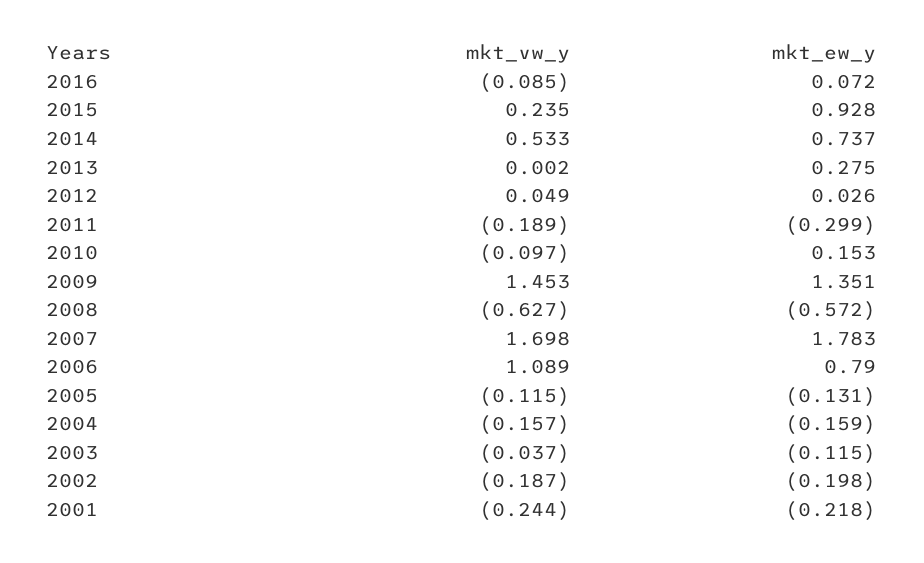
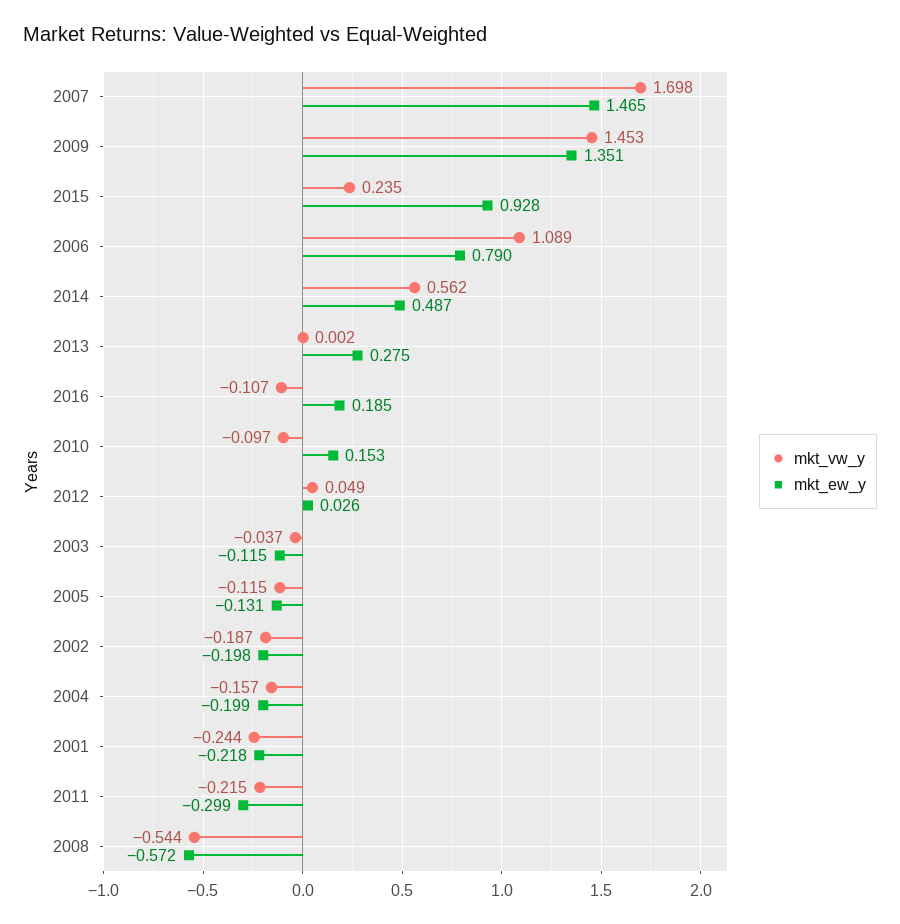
  {
    "mkt_vw_y": {
-     "2016": -0.085,
+     "2016": -0.107,
      "2015": 0.235,
-     "2014": 0.533,
+     "2014": 0.562,
      "2013": 0.002,
      "2012": 0.049,
-     "2011": -0.189,
+     "2011": -0.215,
      "2010": -0.097,
      "2009": 1.453,
-     "2008": -0.627,
+     "2008": -0.544,
      "2007": 1.698,
      "2006": 1.089,
      "2005": -0.115,
      "2004": -0.157,
      "2003": -0.037,
      "2002": -0.187,
      "2001": -0.244
    },
    "mkt_ew_y": {
-     "2016": 0.072,
+     "2016": 0.185,
      "2015": 0.928,
-     "2014": 0.737,
+     "2014": 0.487,
      "2013": 0.275,
      "2012": 0.026,
      "2011": -0.299,
      "2010": 0.153,
      "2009": 1.351,
      "2008": -0.572,
-     "2007": 1.783,
+     "2007": 1.465,
      "2006": 0.79,
      "2005": -0.131,
-     "2004": -0.159,
+     "2004": -0.199,
      "2003": -0.115,
      "2002": -0.198,
      "2001": -0.218
    }
  }

